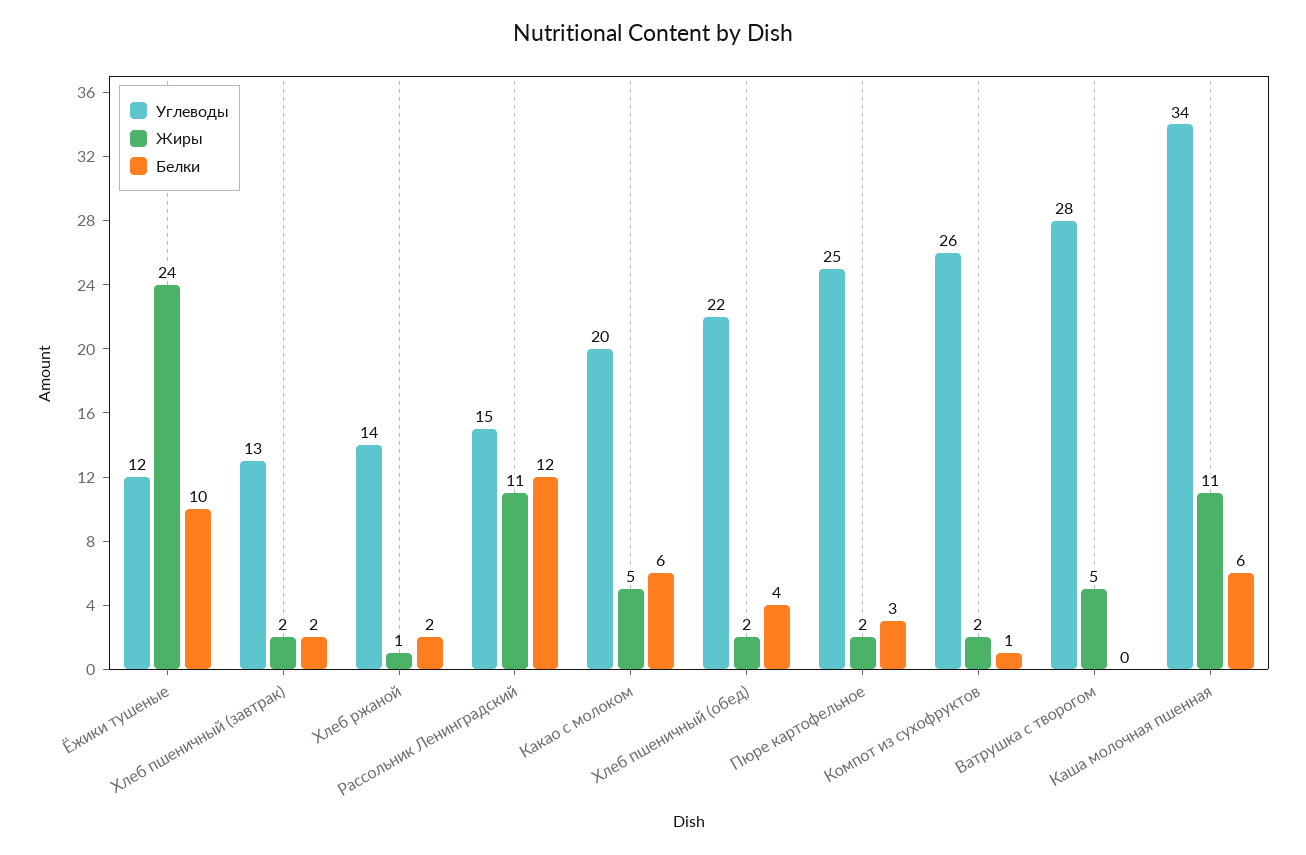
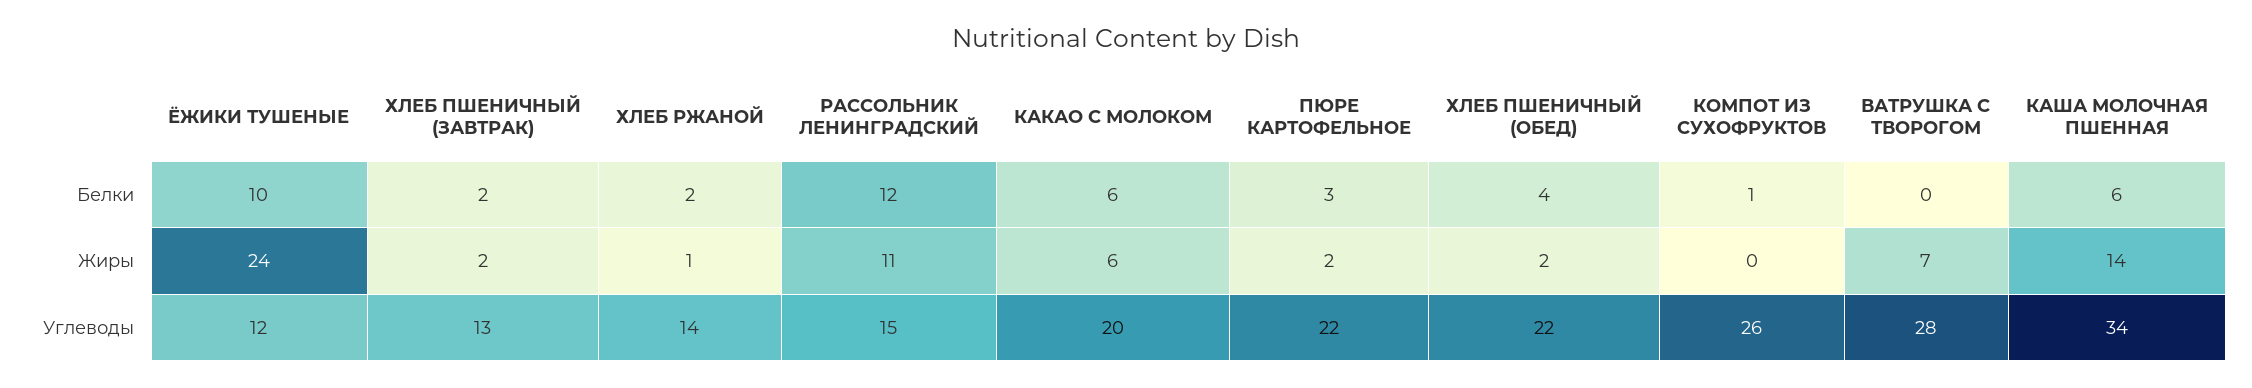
  {
    "Углеводы": {
      "Ёжики тушеные": 12,
      "Хлеб пшеничный (завтрак)": 13,
      "Хлеб ржаной": 14,
      "Рассольник Ленинградский": 15,
      "Какао с молоком": 20,
      "Хлеб пшеничный (обед)": 22,
-     "Пюре картофельное": 25,
+     "Пюре картофельное": 22,
      "Компот из сухофруктов": 26,
      "Ватрушка с творогом": 28,
      "Каша молочная пшенная": 34
    },
    "Жиры": {
      "Ёжики тушеные": 24,
      "Хлеб пшеничный (завтрак)": 2,
      "Хлеб ржаной": 1,
      "Рассольник Ленинградский": 11,
-     "Какао с молоком": 5,
+     "Какао с молоком": 6,
      "Хлеб пшеничный (обед)": 2,
      "Пюре картофельное": 2,
-     "Компот из сухофруктов": 2,
+     "Компот из сухофруктов": 0,
-     "Ватрушка с творогом": 5,
+     "Ватрушка с творогом": 7,
-     "Каша молочная пшенная": 11
+     "Каша молочная пшенная": 14
    },
    "Белки": {
      "Ёжики тушеные": 10,
      "Хлеб пшеничный (завтрак)": 2,
      "Хлеб ржаной": 2,
      "Рассольник Ленинградский": 12,
      "Какао с молоком": 6,
      "Хлеб пшеничный (обед)": 4,
      "Пюре картофельное": 3,
      "Компот из сухофруктов": 1,
      "Ватрушка с творогом": 0,
      "Каша молочная пшенная": 6
    }
  }

